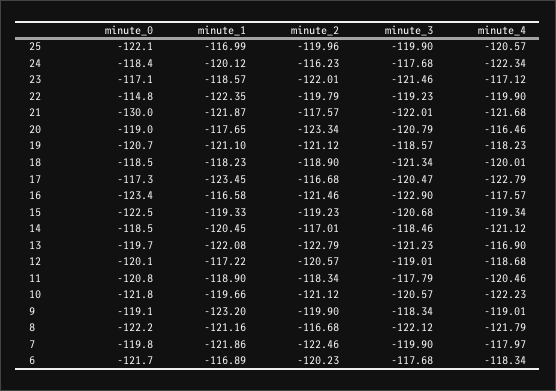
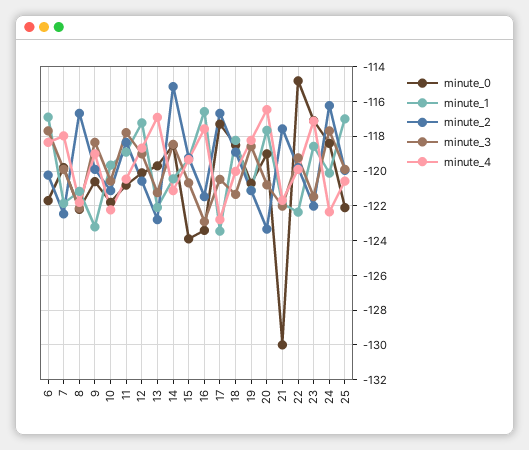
  {
    "minute_0": {
      "25": -122.1,
      "24": -118.4,
      "23": -117.1,
      "22": -114.8,
      "21": -130,
      "20": -119,
      "19": -120.7,
      "18": -118.5,
      "17": -117.3,
      "16": -123.4,
-     "15": -122.5,
+     "15": -124,
      "14": -118.5,
      "13": -119.7,
      "12": -120.1,
      "11": -120.8,
      "10": -121.8,
-     "9": -119.1,
+     "9": -120.5,
      "8": -122.2,
      "7": -119.8,
      "6": -121.7
    },
    "minute_1": {
      "25": -116.99,
      "24": -120.12,
      "23": -118.57,
      "22": -122.35,
      "21": -121.87,
      "20": -117.65,
      "19": -121.1,
      "18": -118.23,
      "17": -123.45,
      "16": -116.58,
      "15": -119.33,
      "14": -120.45,
      "13": -122.08,
      "12": -117.22,
      "11": -118.9,
      "10": -119.66,
      "9": -123.2,
      "8": -121.16,
      "7": -121.86,
      "6": -116.89
    },
    "minute_2": {
      "25": -119.96,
      "24": -116.23,
      "23": -122.01,
      "22": -119.79,
      "21": -117.57,
      "20": -123.34,
      "19": -121.12,
      "18": -118.9,
      "17": -116.68,
      "16": -121.46,
      "15": -119.23,
-     "14": -117.01,
+     "14": -115,
      "13": -122.79,
      "12": -120.57,
      "11": -118.34,
      "10": -121.12,
      "9": -119.9,
      "8": -116.68,
      "7": -122.46,
      "6": -120.23
    },
    "minute_3": {
      "25": -119.9,
      "24": -117.68,
      "23": -121.46,
      "22": -119.23,
      "21": -122.01,
      "20": -120.79,
      "19": -118.57,
      "18": -121.34,
      "17": -120.47,
      "16": -122.9,
      "15": -120.68,
      "14": -118.46,
      "13": -121.23,
      "12": -119.01,
      "11": -117.79,
      "10": -120.57,
      "9": -118.34,
      "8": -122.12,
      "7": -119.9,
      "6": -117.68
    },
    "minute_4": {
      "25": -120.57,
      "24": -122.34,
      "23": -117.12,
      "22": -119.9,
      "21": -121.68,
      "20": -116.46,
      "19": -118.23,
      "18": -120.01,
      "17": -122.79,
      "16": -117.57,
      "15": -119.34,
      "14": -121.12,
      "13": -116.9,
      "12": -118.68,
      "11": -120.46,
      "10": -122.23,
      "9": -119.01,
      "8": -121.79,
      "7": -117.97,
      "6": -118.34
    }
  }

